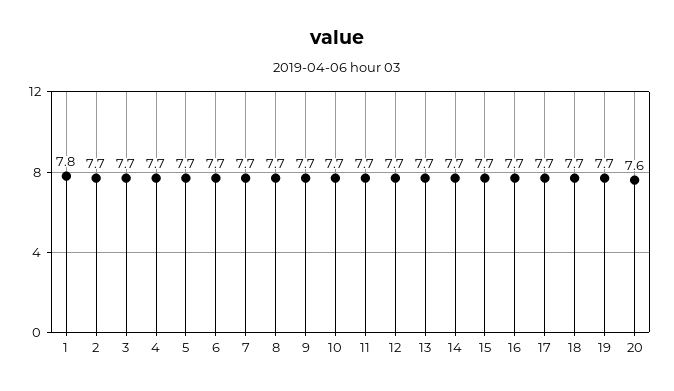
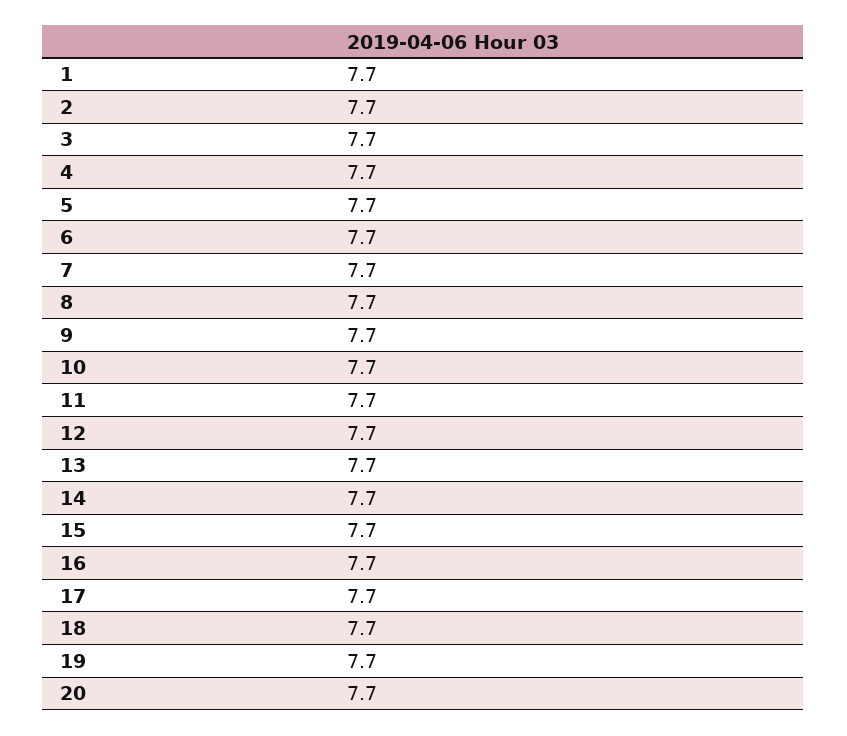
  {
-   "1": 7.8,
+   "1": 7.7,
    "2": 7.7,
    "3": 7.7,
    "4": 7.7,
    "5": 7.7,
    "6": 7.7,
    "7": 7.7,
    "8": 7.7,
    "9": 7.7,
    "10": 7.7,
    "11": 7.7,
    "12": 7.7,
    "13": 7.7,
    "14": 7.7,
    "15": 7.7,
    "16": 7.7,
    "17": 7.7,
    "18": 7.7,
    "19": 7.7,
-   "20": 7.6
+   "20": 7.7
  }

